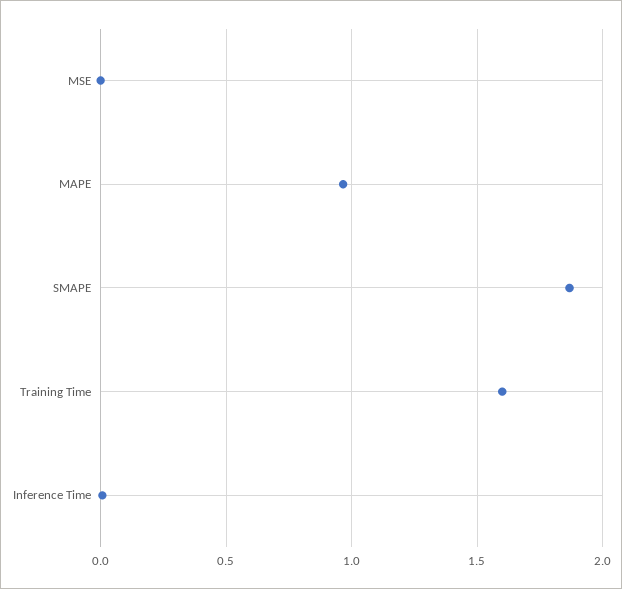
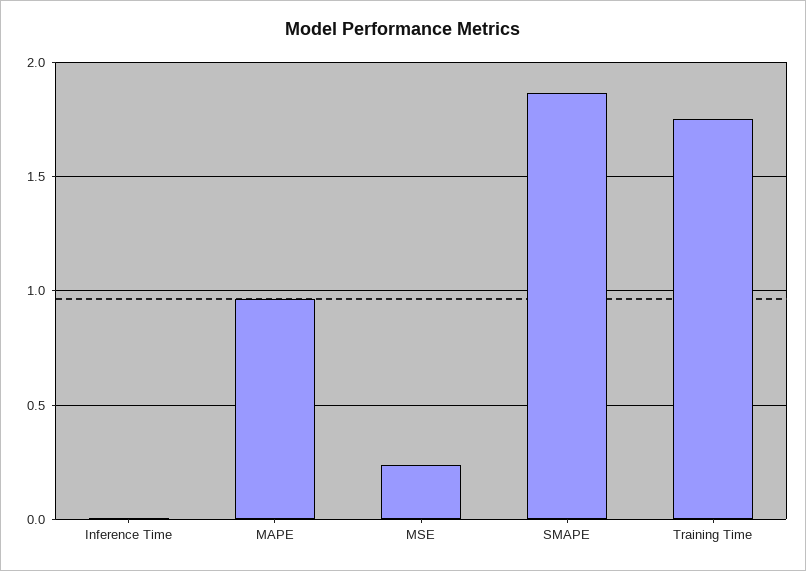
  {
-   "MSE": 0,
+   "MSE": 0.25,
    "MAPE": 0.95,
    "SMAPE": 1.85,
-   "Training Time": 1.6,
+   "Training Time": 1.75,
    "Inference Time": 0
  }

